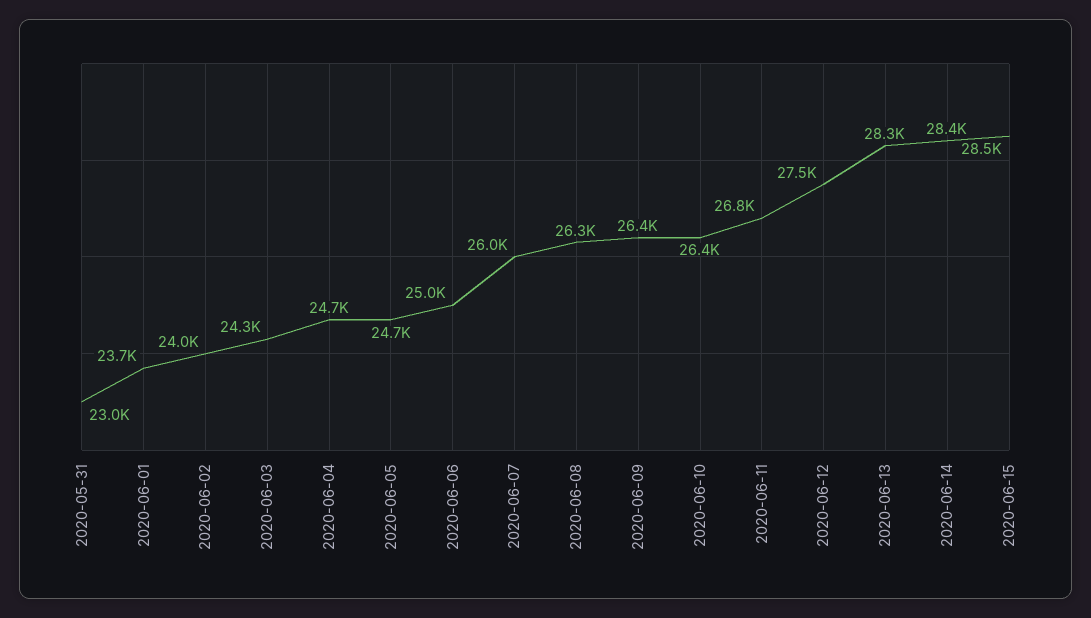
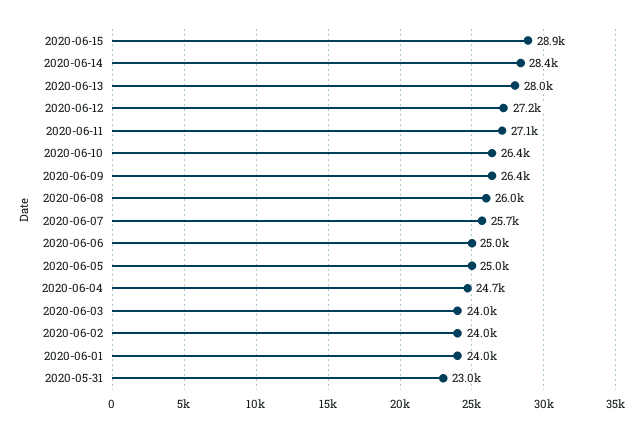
  {
    "2020-05-31": 23000,
-   "2020-06-01": 23700,
+   "2020-06-01": 24000,
    "2020-06-02": 24000,
-   "2020-06-03": 24300,
+   "2020-06-03": 24000,
    "2020-06-04": 24700,
-   "2020-06-05": 24700,
+   "2020-06-05": 25000,
    "2020-06-06": 25000,
-   "2020-06-07": 26000,
+   "2020-06-07": 25700,
-   "2020-06-08": 26300,
+   "2020-06-08": 26000,
    "2020-06-09": 26400,
    "2020-06-10": 26400,
-   "2020-06-11": 26800,
+   "2020-06-11": 27100,
-   "2020-06-12": 27500,
+   "2020-06-12": 27200,
-   "2020-06-13": 28300,
+   "2020-06-13": 28000,
    "2020-06-14": 28400,
-   "2020-06-15": 28500
+   "2020-06-15": 28900
  }

